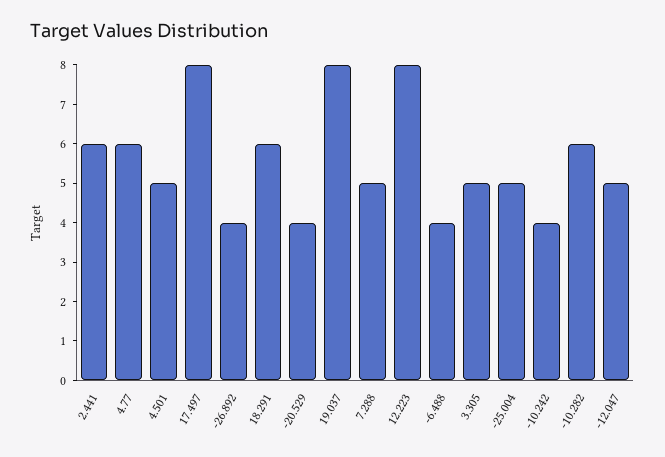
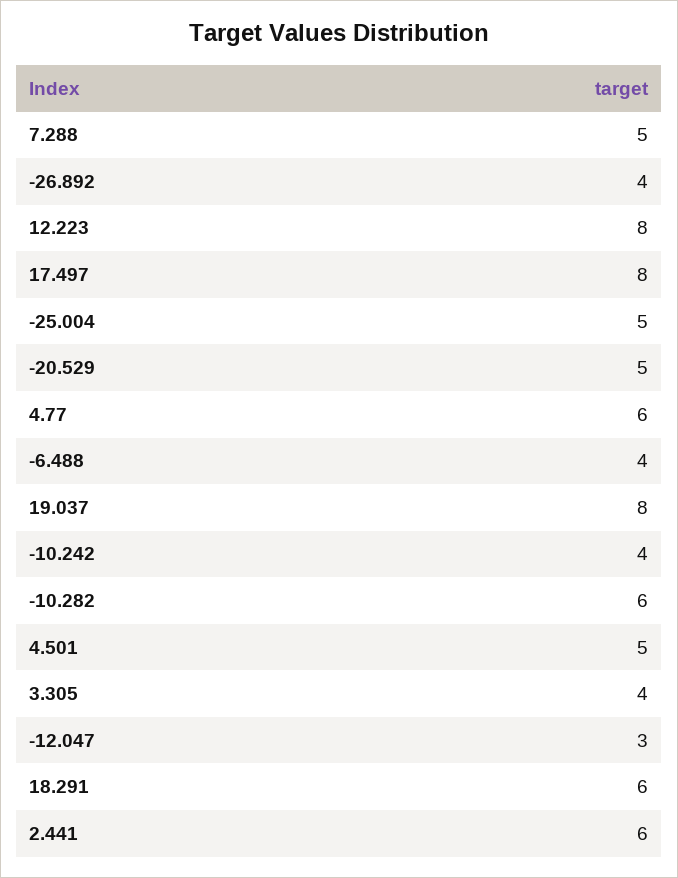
  {
    "2.441": 6,
    "4.77": 6,
    "4.501": 5,
    "17.497": 8,
    "-26.892": 4,
    "18.291": 6,
-   "-20.529": 4,
+   "-20.529": 5,
    "19.037": 8,
    "7.288": 5,
    "12.223": 8,
    "-6.488": 4,
-   "3.305": 5,
+   "3.305": 4,
    "-25.004": 5,
    "-10.242": 4,
    "-10.282": 6,
-   "-12.047": 5
+   "-12.047": 3
  }

